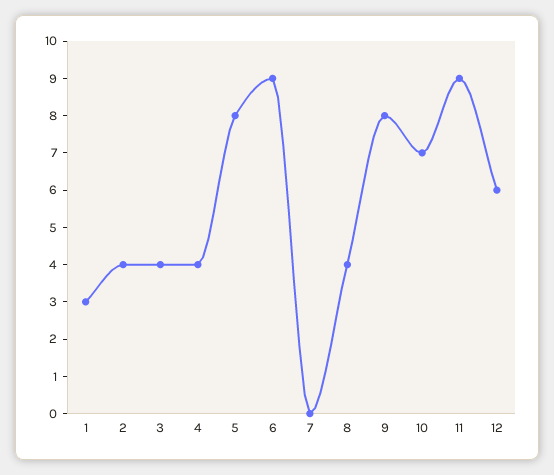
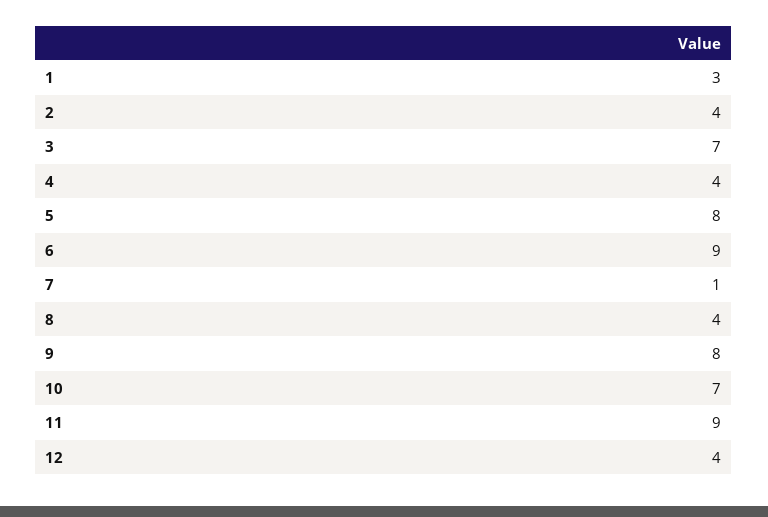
  {
    "1": 3,
    "2": 4,
-   "3": 4,
+   "3": 7,
    "4": 4,
    "5": 8,
    "6": 9,
-   "7": 0,
+   "7": 1,
    "8": 4,
    "9": 8,
    "10": 7,
    "11": 9,
-   "12": 6
+   "12": 4
  }

